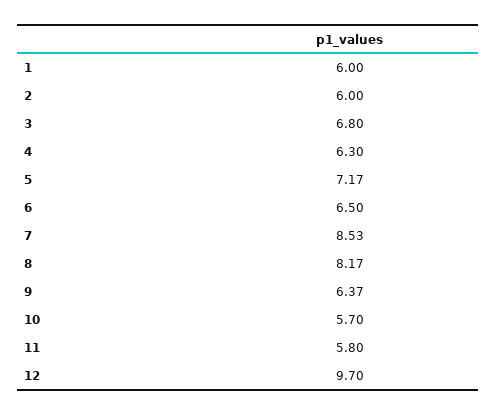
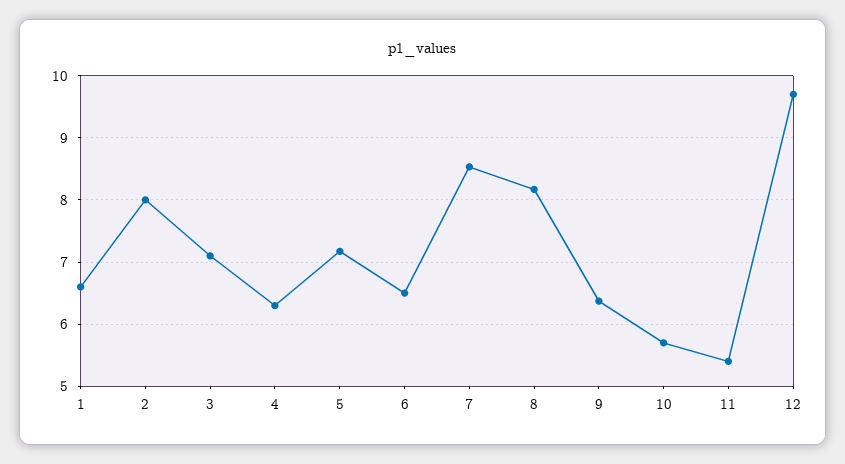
  {
-   "1": 6,
+   "1": 6.6,
-   "2": 6,
+   "2": 8,
-   "3": 6.8,
+   "3": 7.1,
    "4": 6.3,
    "5": 7.17,
    "6": 6.5,
    "7": 8.53,
    "8": 8.17,
    "9": 6.37,
    "10": 5.7,
-   "11": 5.8,
+   "11": 5.4,
    "12": 9.7
  }

